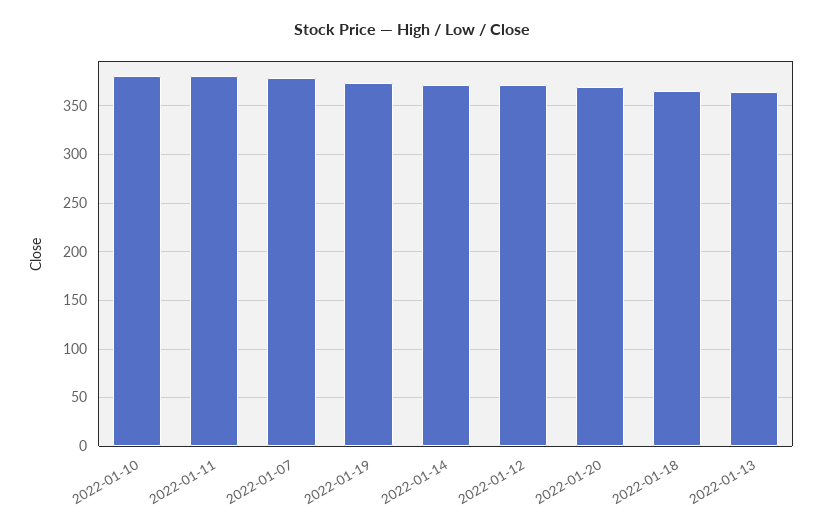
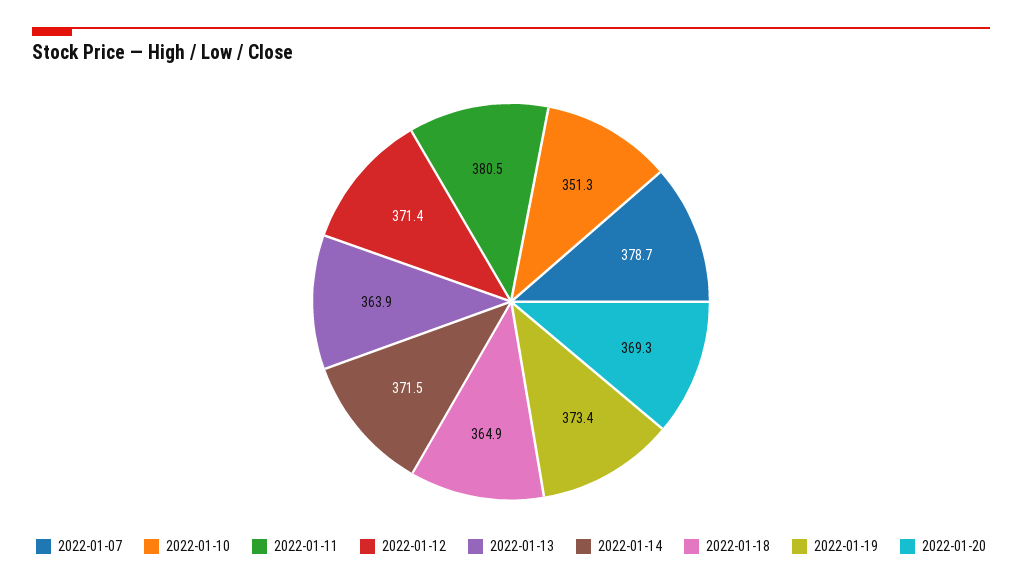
  {
-   "2022-01-10": 380,
+   "2022-01-10": 351.3,
    "2022-01-11": 380.5,
    "2022-01-07": 378.7,
    "2022-01-19": 373.4,
    "2022-01-14": 371.5,
    "2022-01-12": 371.4,
    "2022-01-20": 369.3,
    "2022-01-18": 364.9,
    "2022-01-13": 363.9
  }

